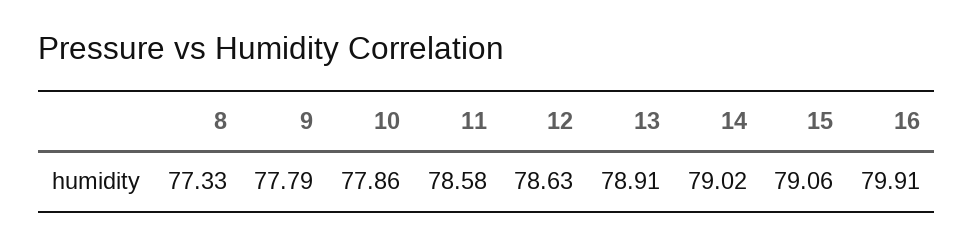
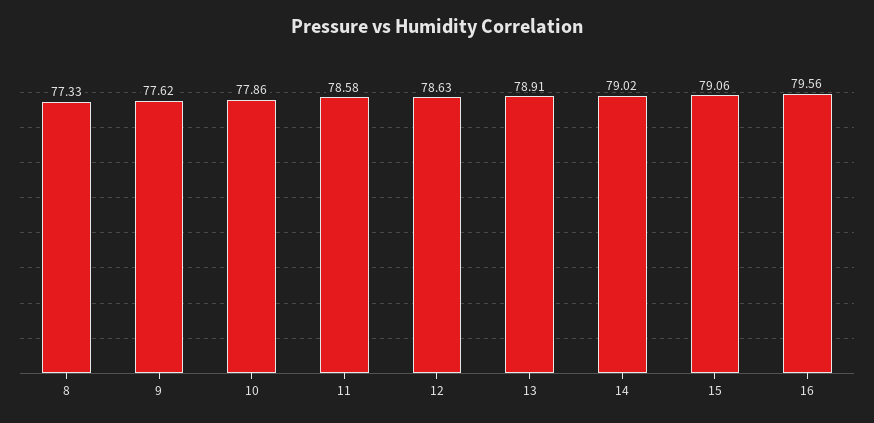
  {
    "8": 77.33,
-   "9": 77.79,
+   "9": 77.62,
    "10": 77.86,
    "11": 78.58,
    "12": 78.63,
    "13": 78.91,
    "14": 79.02,
    "15": 79.06,
-   "16": 79.91
+   "16": 79.56
  }

